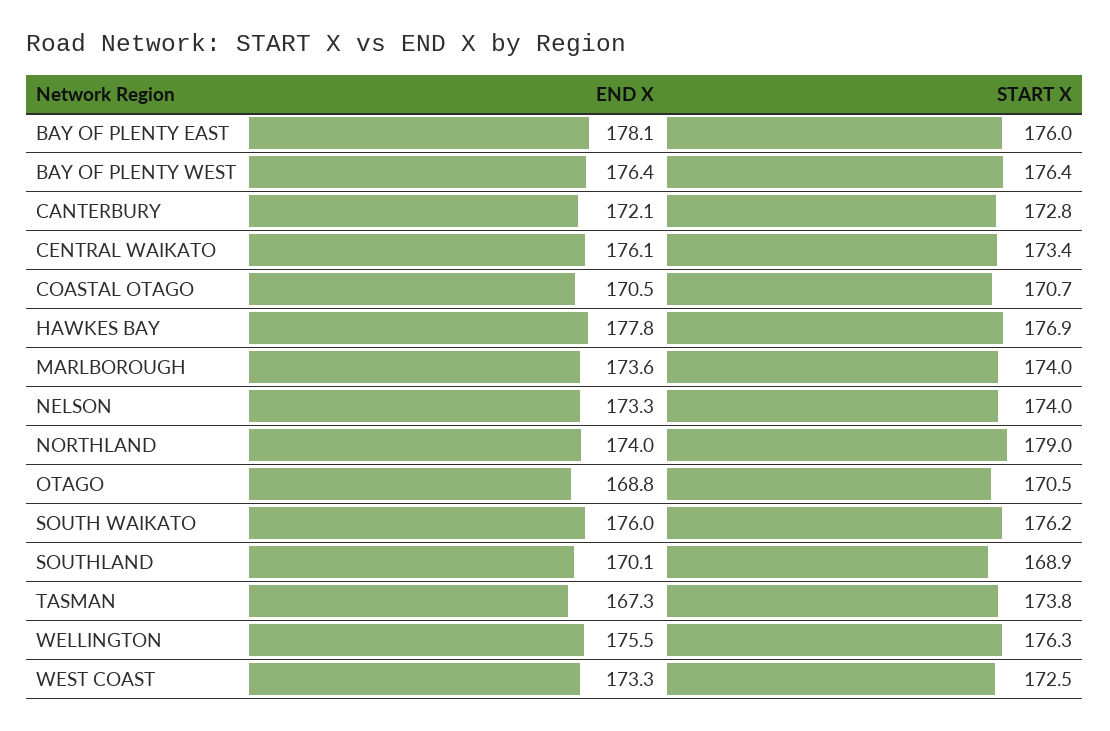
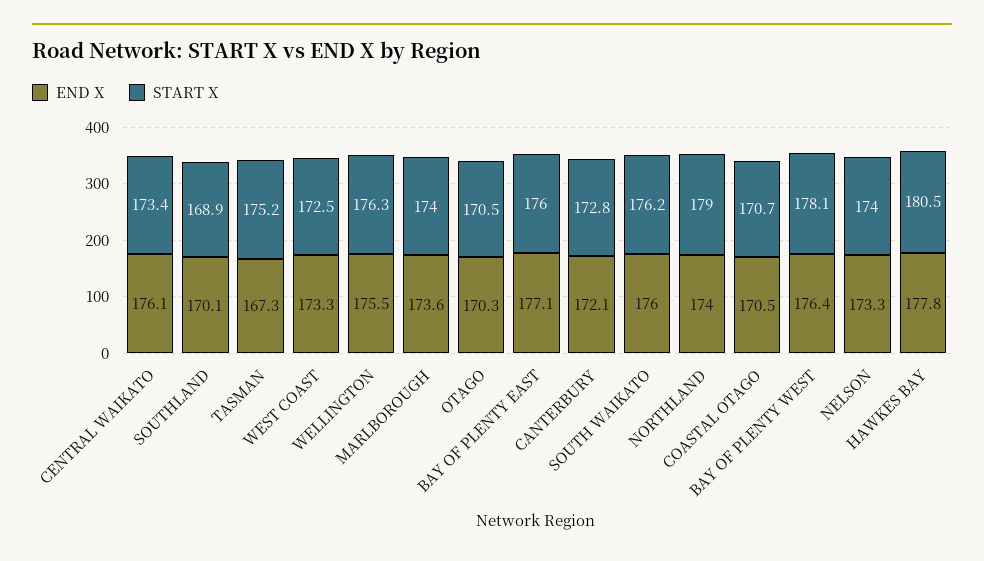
  {
    "END X": {
-     "BAY OF PLENTY EAST": 178.1,
+     "BAY OF PLENTY EAST": 177.1,
      "BAY OF PLENTY WEST": 176.4,
      "CANTERBURY": 172.1,
      "CENTRAL WAIKATO": 176.1,
      "COASTAL OTAGO": 170.5,
      "HAWKES BAY": 177.8,
      "MARLBOROUGH": 173.6,
      "NELSON": 173.3,
      "NORTHLAND": 174,
-     "OTAGO": 168.8,
+     "OTAGO": 170.3,
      "SOUTH WAIKATO": 176,
      "SOUTHLAND": 170.1,
      "TASMAN": 167.3,
      "WELLINGTON": 175.5,
      "WEST COAST": 173.3
    },
    "START X": {
      "BAY OF PLENTY EAST": 176,
-     "BAY OF PLENTY WEST": 176.4,
+     "BAY OF PLENTY WEST": 178.1,
      "CANTERBURY": 172.8,
      "CENTRAL WAIKATO": 173.4,
      "COASTAL OTAGO": 170.7,
-     "HAWKES BAY": 176.9,
+     "HAWKES BAY": 180.5,
      "MARLBOROUGH": 174,
      "NELSON": 174,
      "NORTHLAND": 179,
      "OTAGO": 170.5,
      "SOUTH WAIKATO": 176.2,
      "SOUTHLAND": 168.9,
-     "TASMAN": 173.8,
+     "TASMAN": 175.2,
      "WELLINGTON": 176.3,
      "WEST COAST": 172.5
    }
  }

